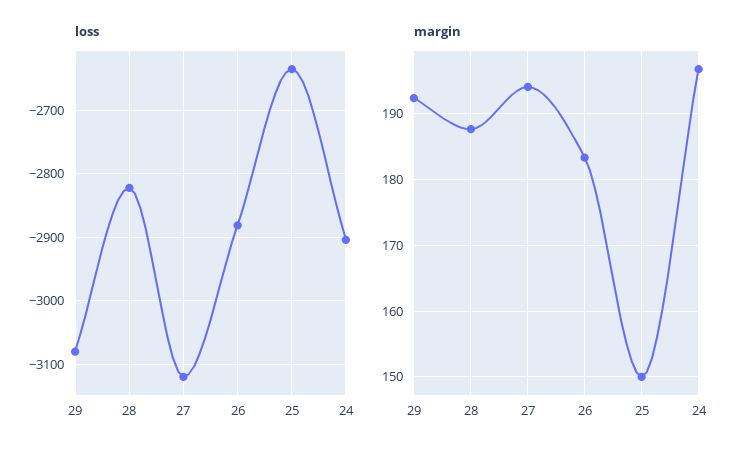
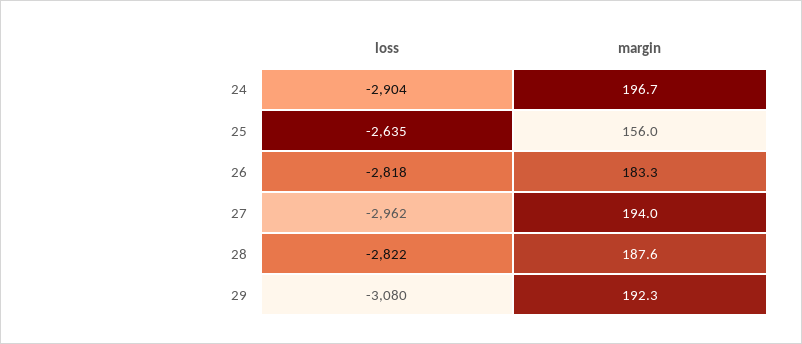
  {
    "loss": {
      "29": -3080,
      "28": -2822,
-     "27": -3120,
+     "27": -2962,
-     "26": -2880,
+     "26": -2818,
      "25": -2635,
      "24": -2904
    },
    "margin": {
      "29": 192.3,
      "28": 187.6,
      "27": 194,
      "26": 183.3,
-     "25": 150,
+     "25": 156,
      "24": 196.7
    }
  }

